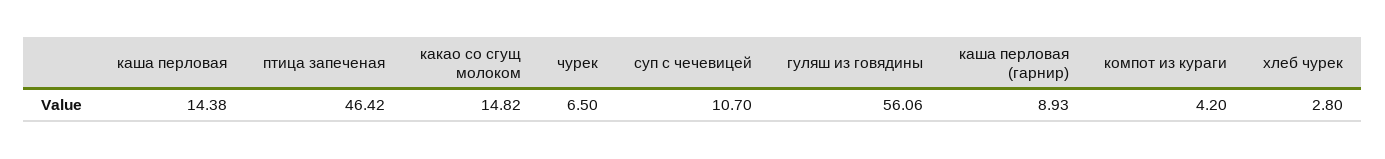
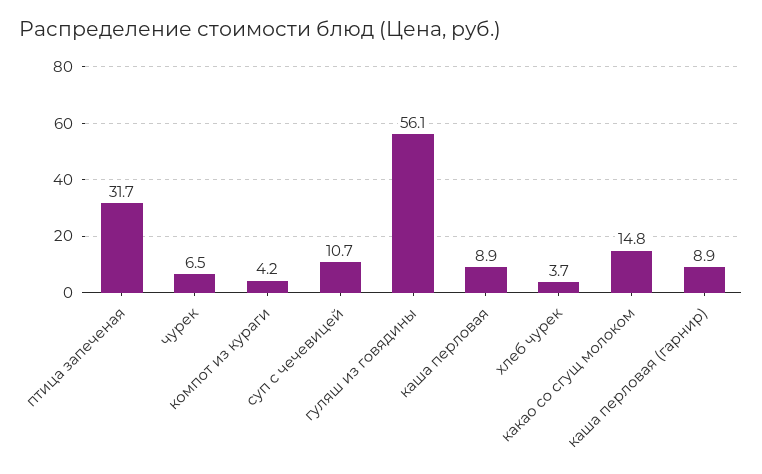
  {
-   "каша перловая": 14.38,
+   "каша перловая": 8.9,
-   "птица запеченая": 46.42,
+   "птица запеченая": 31.7,
    "какао со сгущ молоком": 14.82,
    "чурек": 6.5,
    "суп с чечевицей": 10.7,
    "гуляш из говядины": 56.06,
    "каша перловая (гарнир)": 8.93,
    "компот из кураги": 4.2,
-   "хлеб чурек": 2.8
+   "хлеб чурек": 3.7
  }

